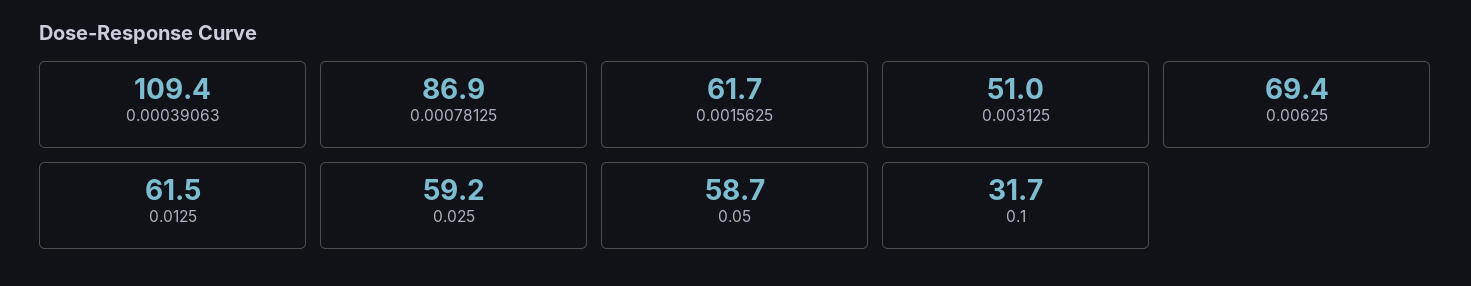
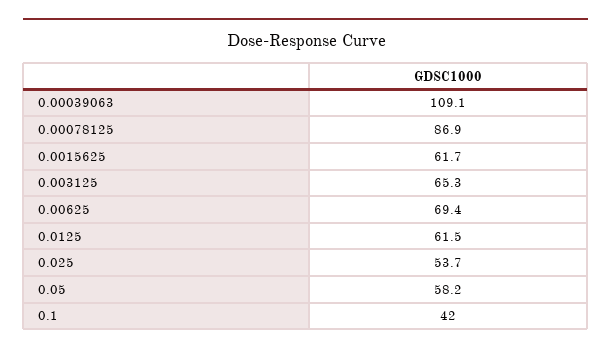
  {
-   "0.00039063": 109.4,
+   "0.00039063": 109.1,
    "0.00078125": 86.9,
    "0.0015625": 61.7,
-   "0.003125": 51,
+   "0.003125": 65.3,
    "0.00625": 69.4,
    "0.0125": 61.5,
-   "0.025": 59.2,
+   "0.025": 53.7,
-   "0.05": 58.7,
+   "0.05": 58.2,
-   "0.1": 31.7
+   "0.1": 42
  }

